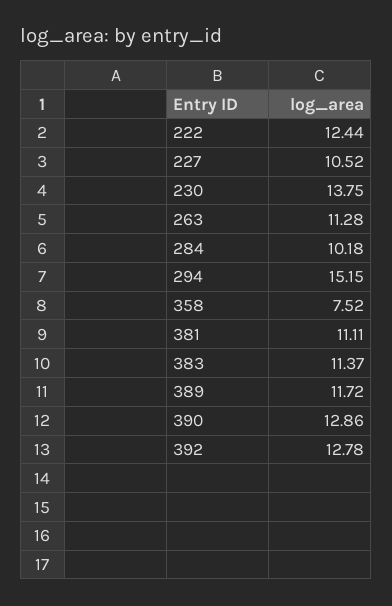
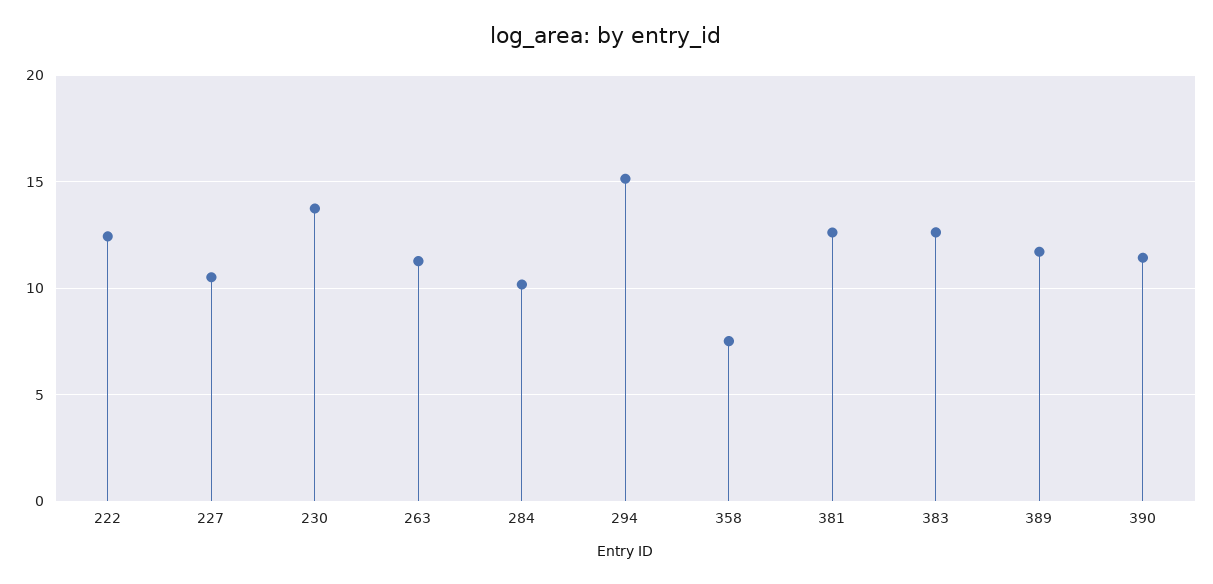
  {
    "222": 12.44,
    "227": 10.52,
    "230": 13.75,
    "263": 11.28,
    "284": 10.18,
    "294": 15.15,
    "358": 7.52,
-   "381": 11.11,
+   "381": 12.5,
-   "383": 11.37,
+   "383": 12.5,
    "389": 11.72,
-   "390": 12.86,
+   "390": 11.5
-   "392": 12.78
  }

